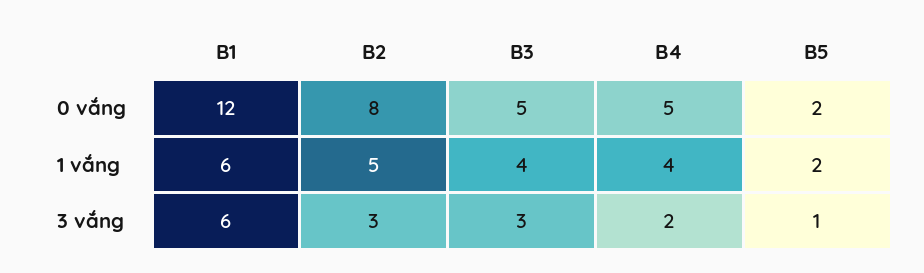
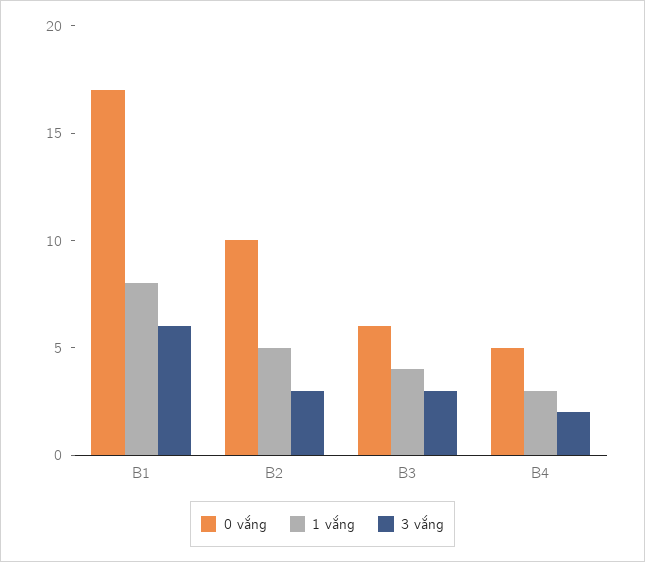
  {
    "0 vắng": {
-     "B1": 12,
+     "B1": 17,
-     "B2": 8,
+     "B2": 10,
-     "B3": 5,
+     "B3": 6,
-     "B4": 5,
+     "B4": 5
-     "B5": 2
    },
    "1 vắng": {
-     "B1": 6,
+     "B1": 8,
      "B2": 5,
      "B3": 4,
-     "B4": 4,
+     "B4": 3
-     "B5": 2
    },
    "3 vắng": {
      "B1": 6,
      "B2": 3,
      "B3": 3,
-     "B4": 2,
+     "B4": 2
-     "B5": 1
    }
  }

